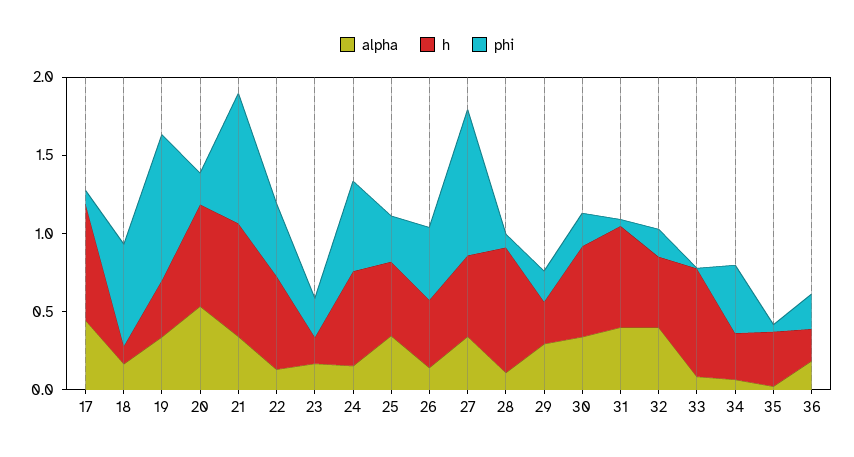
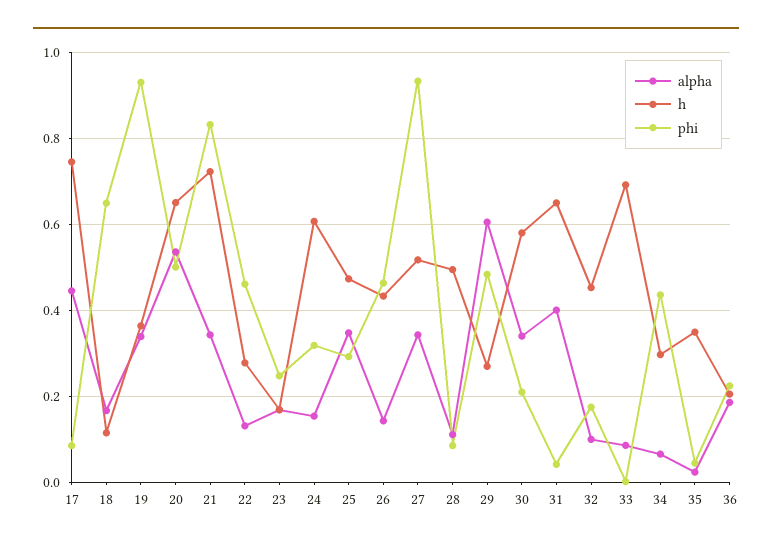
  {
    "alpha": {
      "17": 0.44,
      "18": 0.16,
      "19": 0.34,
      "20": 0.54,
      "21": 0.34,
      "22": 0.14,
      "23": 0.16,
      "24": 0.16,
      "25": 0.34,
      "26": 0.14,
      "27": 0.34,
      "28": 0.12,
-     "29": 0.3,
+     "29": 0.6,
      "30": 0.34,
      "31": 0.4,
-     "32": 0.4,
+     "32": 0.1,
      "33": 0.08,
      "34": 0.06,
      "35": 0.02,
      "36": 0.18
    },
    "h": {
      "17": 0.74,
      "18": 0.12,
      "19": 0.36,
      "20": 0.66,
      "21": 0.72,
-     "22": 0.6,
+     "22": 0.28,
      "23": 0.16,
      "24": 0.6,
      "25": 0.48,
      "26": 0.44,
      "27": 0.52,
-     "28": 0.8,
+     "28": 0.5,
      "29": 0.26,
      "30": 0.58,
      "31": 0.64,
      "32": 0.46,
      "33": 0.7,
      "34": 0.3,
      "35": 0.34,
      "36": 0.2
    },
    "phi": {
      "17": 0.08,
      "18": 0.64,
      "19": 0.92,
-     "20": 0.2,
+     "20": 0.5,
      "21": 0.84,
      "22": 0.46,
      "23": 0.24,
-     "24": 0.6,
+     "24": 0.32,
      "25": 0.3,
      "26": 0.46,
      "27": 0.94,
      "28": 0.08,
-     "29": 0.2,
+     "29": 0.48,
      "30": 0.2,
      "31": 0.04,
      "32": 0.18,
      "33": 0,
      "34": 0.44,
      "35": 0.04,
      "36": 0.22
    }
  }

